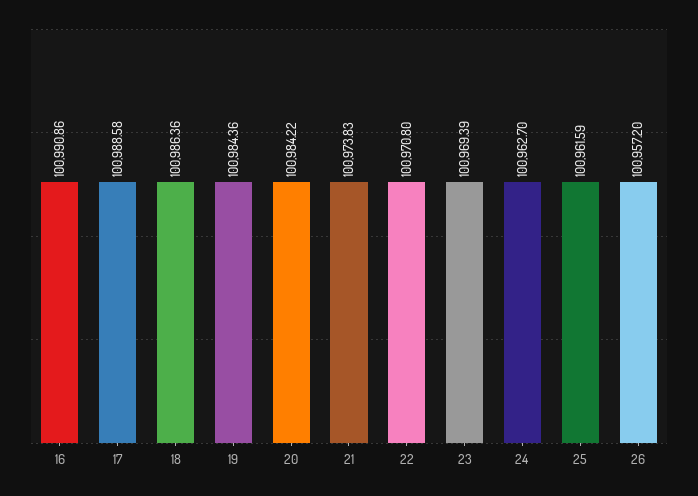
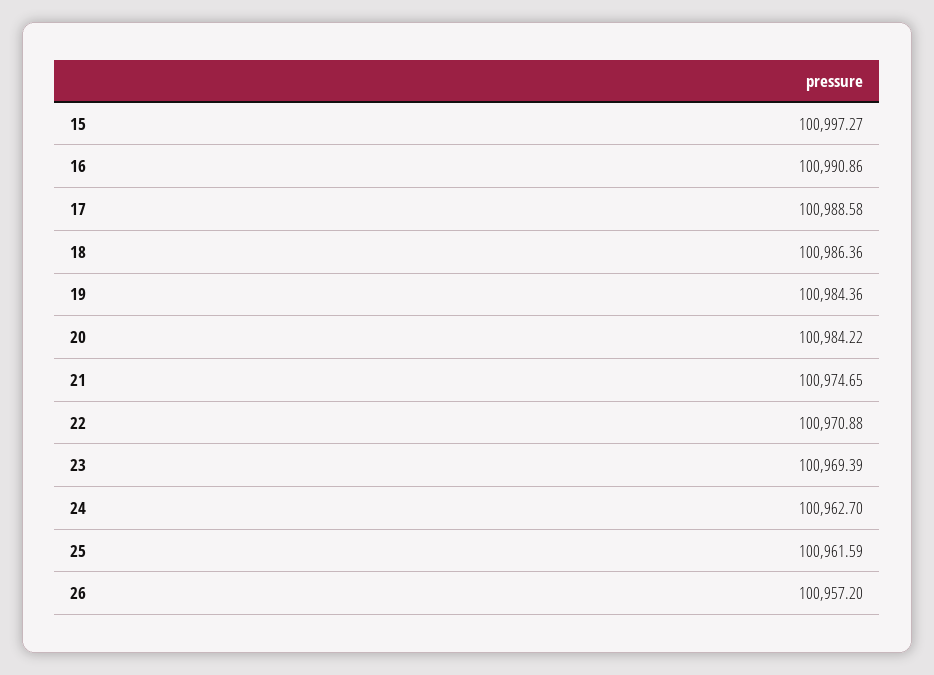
  {
    "16": 100990.86,
    "17": 100988.58,
    "18": 100986.36,
    "19": 100984.36,
    "20": 100984.22,
-   "21": 100973.83,
+   "21": 100974.65,
-   "22": 100970.8,
+   "22": 100970.88,
    "23": 100969.39,
    "24": 100962.7,
    "25": 100961.59,
-   "26": 100957.2
+   "26": 100957.2,
+   "15": 100997.27
  }

